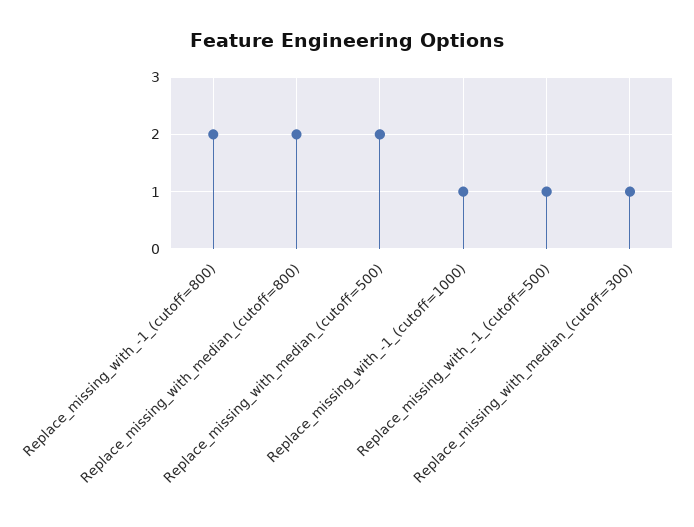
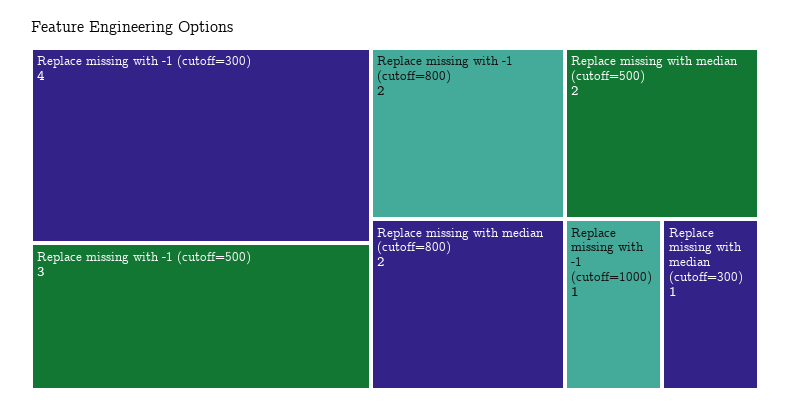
  {
    "Replace_missing_with_-1_(cutoff=800)": 2,
    "Replace_missing_with_median_(cutoff=800)": 2,
    "Replace_missing_with_median_(cutoff=500)": 2,
    "Replace_missing_with_-1_(cutoff=1000)": 1,
-   "Replace_missing_with_-1_(cutoff=500)": 1,
+   "Replace_missing_with_-1_(cutoff=500)": 3,
-   "Replace_missing_with_median_(cutoff=300)": 1
+   "Replace_missing_with_median_(cutoff=300)": 1,
+   "Replace missing with -1 (cutoff=300)": 4
  }

